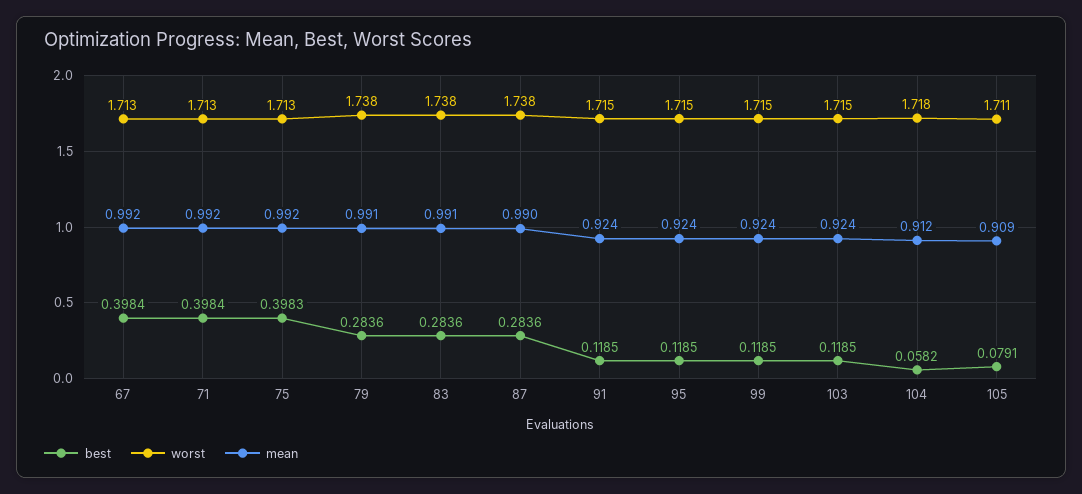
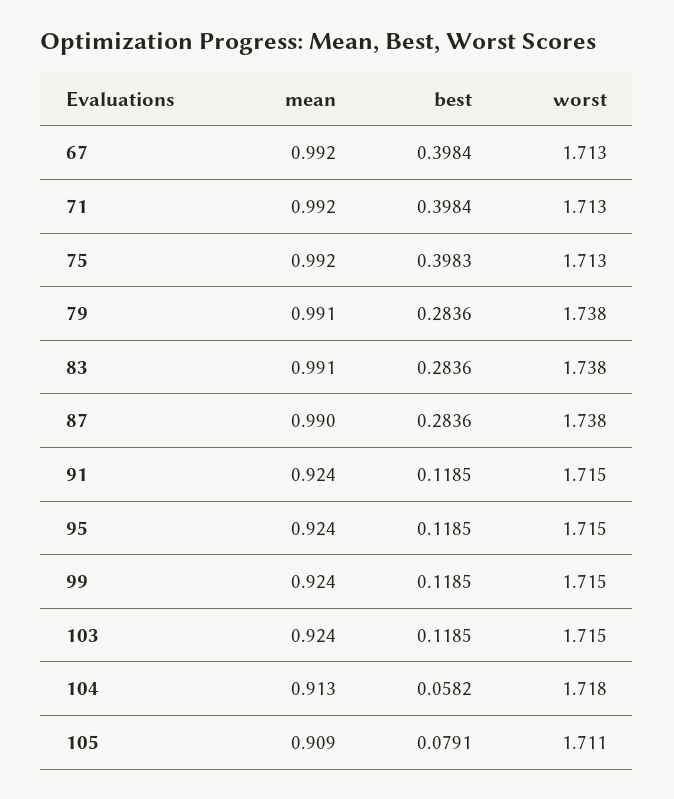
  {
    "best": {
      "67": 0.3984,
      "71": 0.3984,
      "75": 0.3983,
      "79": 0.2836,
      "83": 0.2836,
      "87": 0.2836,
      "91": 0.1185,
      "95": 0.1185,
      "99": 0.1185,
      "103": 0.1185,
      "104": 0.0582,
      "105": 0.0791
    },
    "worst": {
      "67": 1.713,
      "71": 1.713,
      "75": 1.713,
      "79": 1.738,
      "83": 1.738,
      "87": 1.738,
      "91": 1.715,
      "95": 1.715,
      "99": 1.715,
      "103": 1.715,
      "104": 1.718,
      "105": 1.711
    },
    "mean": {
      "67": 0.992,
      "71": 0.992,
      "75": 0.992,
      "79": 0.991,
      "83": 0.991,
      "87": 0.99,
      "91": 0.924,
      "95": 0.924,
      "99": 0.924,
      "103": 0.924,
-     "104": 0.912,
+     "104": 0.913,
      "105": 0.909
    }
  }

